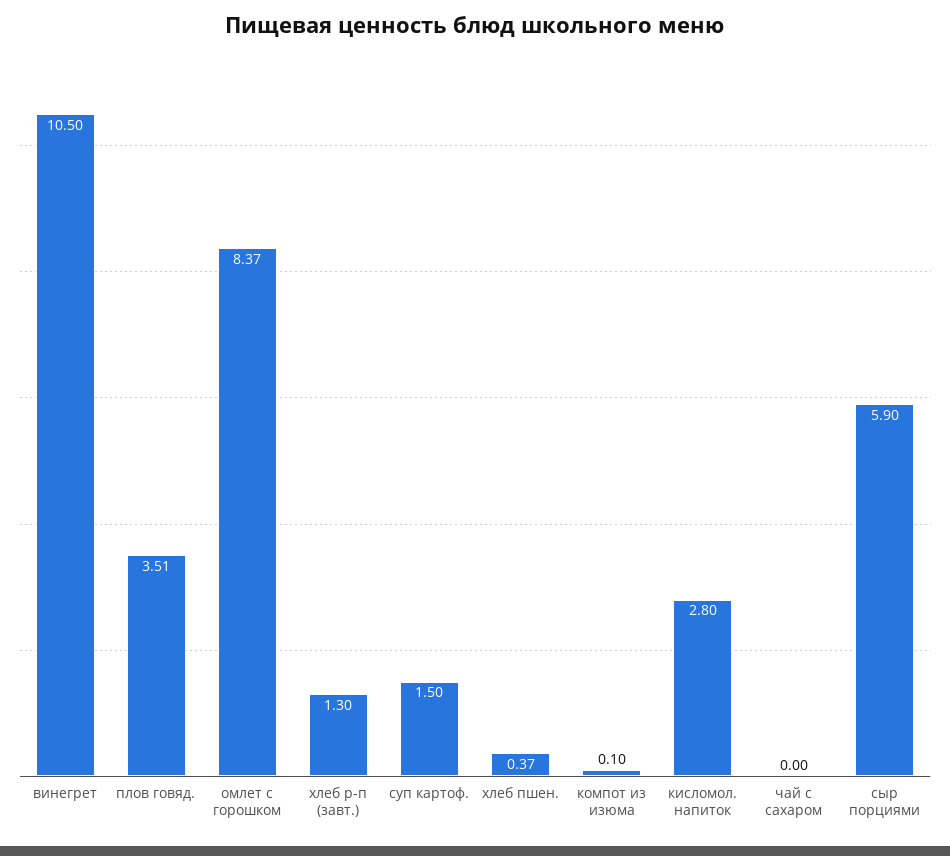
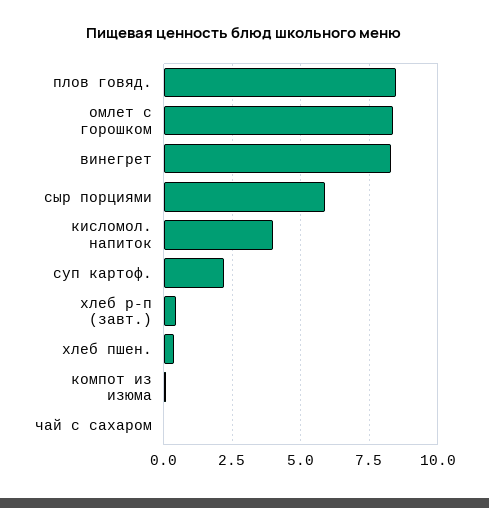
  {
-   "винегрет": 10.5,
+   "винегрет": 8.25,
-   "плов говяд.": 3.51,
+   "плов говяд.": 8.5,
    "омлет с горошком": 8.37,
-   "хлеб р-п (завт.)": 1.3,
+   "хлеб р-п (завт.)": 0.5,
-   "суп картоф.": 1.5,
+   "суп картоф.": 2.25,
    "хлеб пшен.": 0.37,
    "компот из изюма": 0.1,
-   "кисломол. напиток": 2.8,
+   "кисломол. напиток": 4,
    "чай с сахаром": 0,
    "сыр порциями": 5.9
  }

